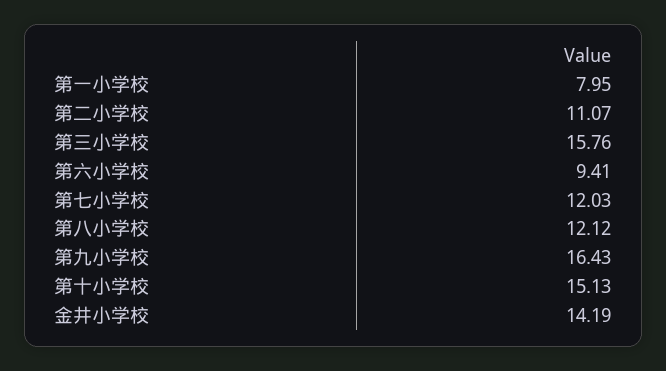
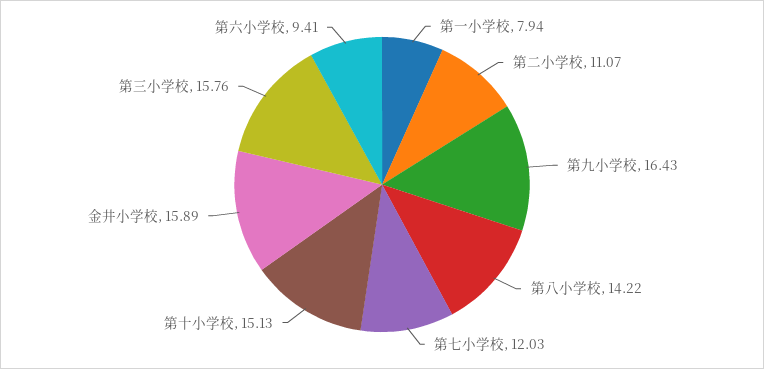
  {
-   "第一小学校": 7.95,
+   "第一小学校": 7.94,
    "第二小学校": 11.07,
    "第三小学校": 15.76,
    "第六小学校": 9.41,
    "第七小学校": 12.03,
-   "第八小学校": 12.12,
+   "第八小学校": 14.22,
    "第九小学校": 16.43,
    "第十小学校": 15.13,
-   "金井小学校": 14.19
+   "金井小学校": 15.89
  }

